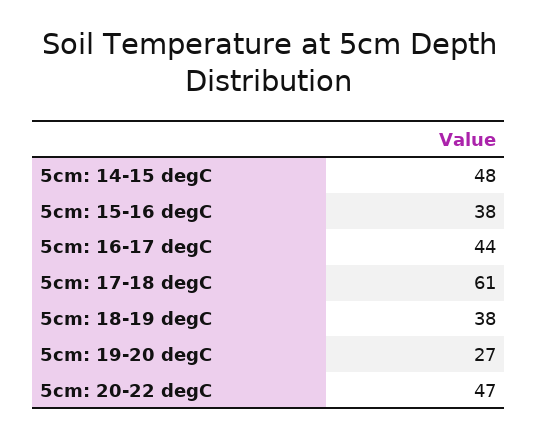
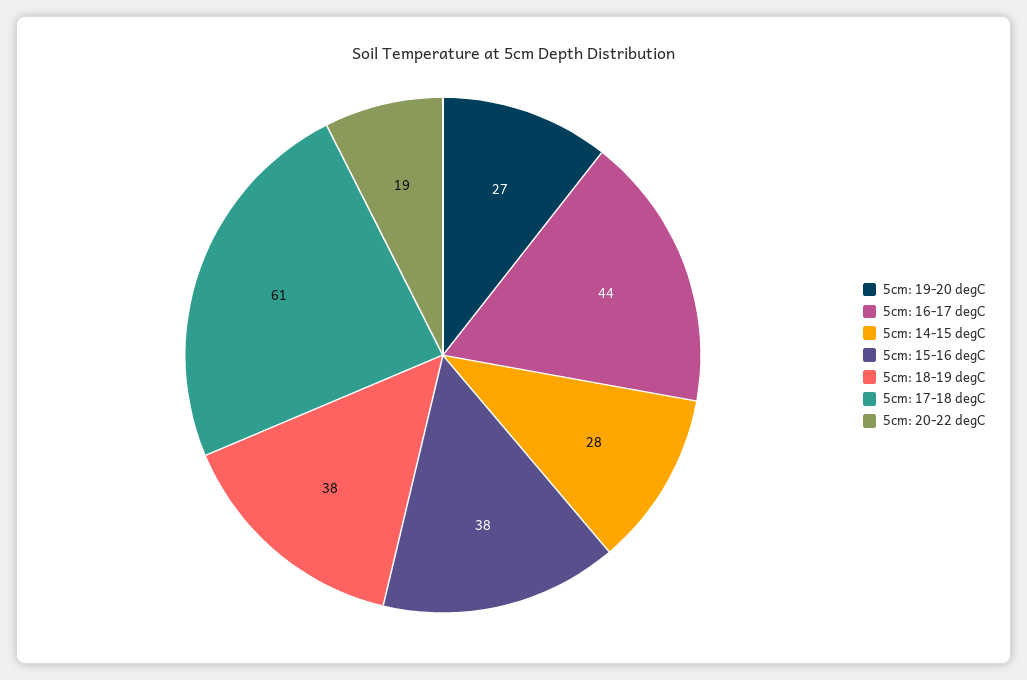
  {
-   "5cm: 14-15 degC": 48,
+   "5cm: 14-15 degC": 28,
    "5cm: 15-16 degC": 38,
    "5cm: 16-17 degC": 44,
    "5cm: 17-18 degC": 61,
    "5cm: 18-19 degC": 38,
    "5cm: 19-20 degC": 27,
-   "5cm: 20-22 degC": 47
+   "5cm: 20-22 degC": 19
  }

